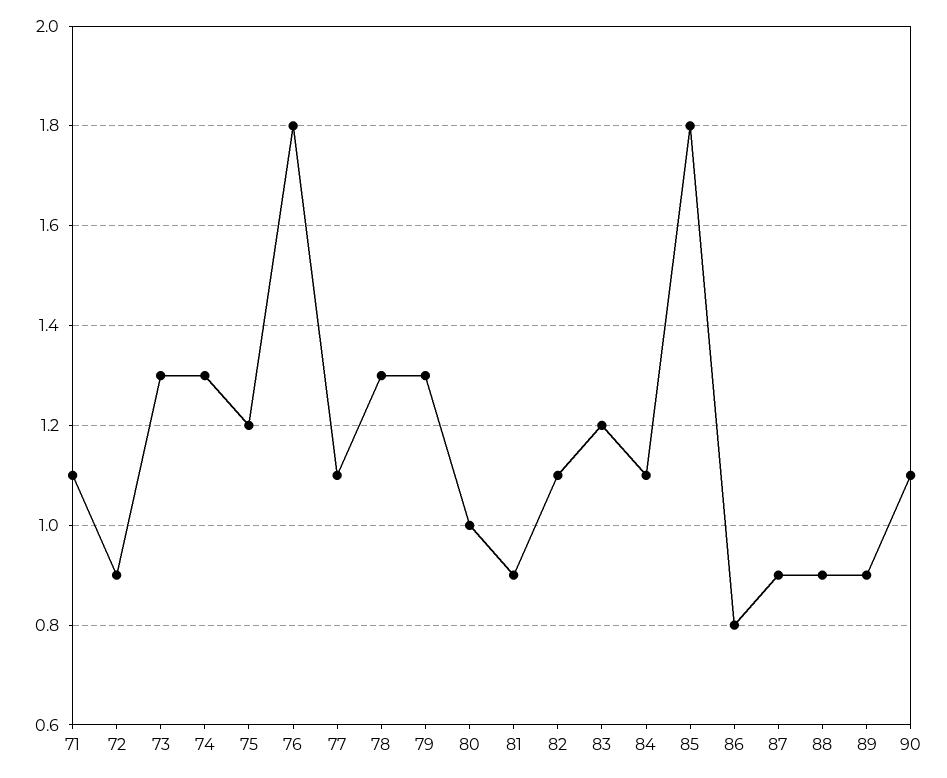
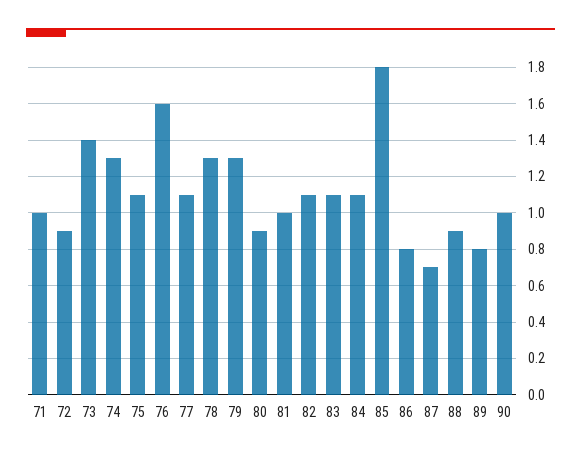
  {
-   "71": 1.1,
+   "71": 1,
    "72": 0.9,
-   "73": 1.3,
+   "73": 1.4,
    "74": 1.3,
-   "75": 1.2,
+   "75": 1.1,
-   "76": 1.8,
+   "76": 1.6,
    "77": 1.1,
    "78": 1.3,
    "79": 1.3,
-   "80": 1,
+   "80": 0.9,
-   "81": 0.9,
+   "81": 1,
    "82": 1.1,
-   "83": 1.2,
+   "83": 1.1,
    "84": 1.1,
    "85": 1.8,
    "86": 0.8,
-   "87": 0.9,
+   "87": 0.7,
    "88": 0.9,
-   "89": 0.9,
+   "89": 0.8,
-   "90": 1.1
+   "90": 1
  }

